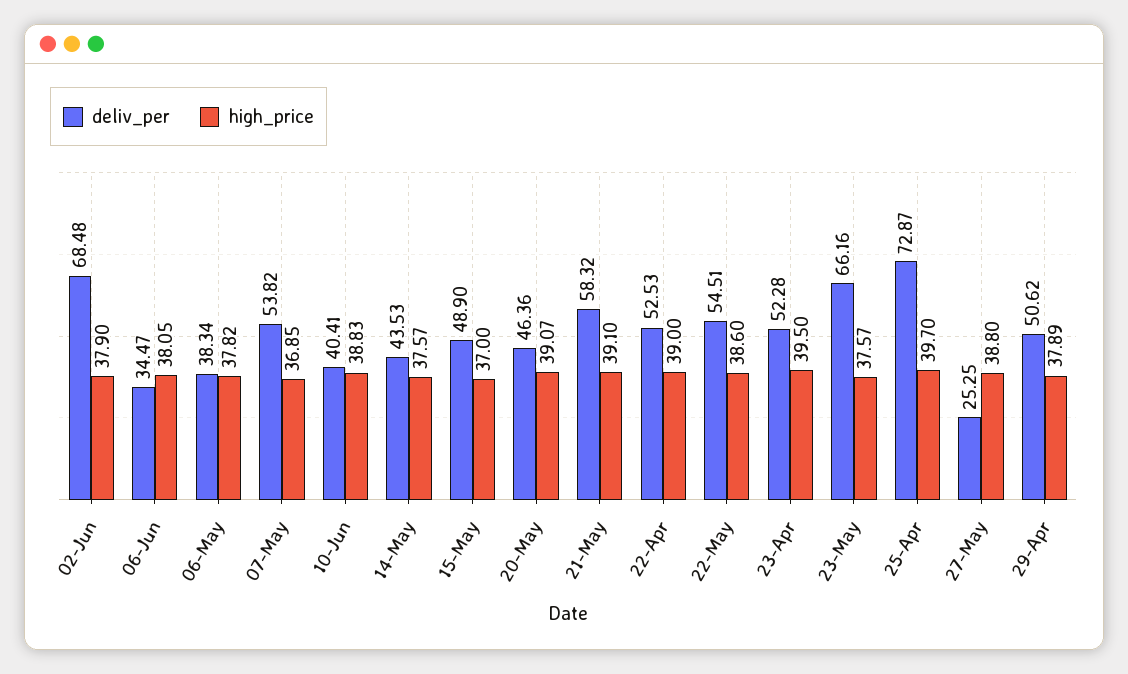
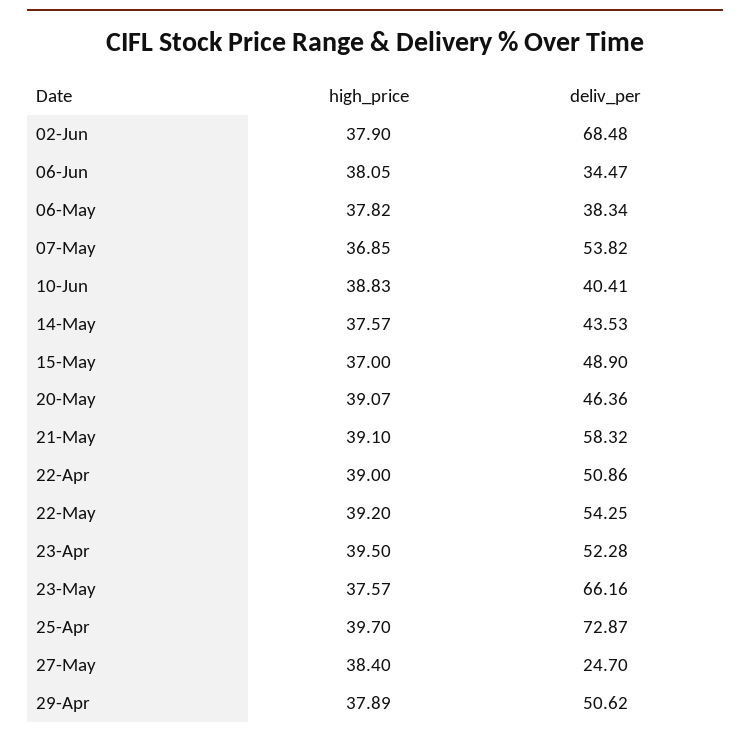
  {
    "deliv_per": {
      "02-Jun": 68.48,
      "06-Jun": 34.47,
      "06-May": 38.34,
      "07-May": 53.82,
      "10-Jun": 40.41,
      "14-May": 43.53,
      "15-May": 48.9,
      "20-May": 46.36,
      "21-May": 58.32,
-     "22-Apr": 52.53,
+     "22-Apr": 50.86,
-     "22-May": 54.51,
+     "22-May": 54.25,
      "23-Apr": 52.28,
      "23-May": 66.16,
      "25-Apr": 72.87,
-     "27-May": 25.25,
+     "27-May": 24.7,
      "29-Apr": 50.62
    },
    "high_price": {
      "02-Jun": 37.9,
      "06-Jun": 38.05,
      "06-May": 37.82,
      "07-May": 36.85,
      "10-Jun": 38.83,
      "14-May": 37.57,
      "15-May": 37,
      "20-May": 39.07,
      "21-May": 39.1,
      "22-Apr": 39,
-     "22-May": 38.6,
+     "22-May": 39.2,
      "23-Apr": 39.5,
      "23-May": 37.57,
      "25-Apr": 39.7,
-     "27-May": 38.8,
+     "27-May": 38.4,
      "29-Apr": 37.89
    }
  }

